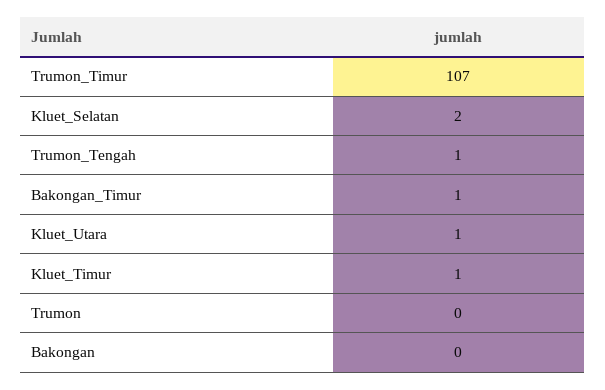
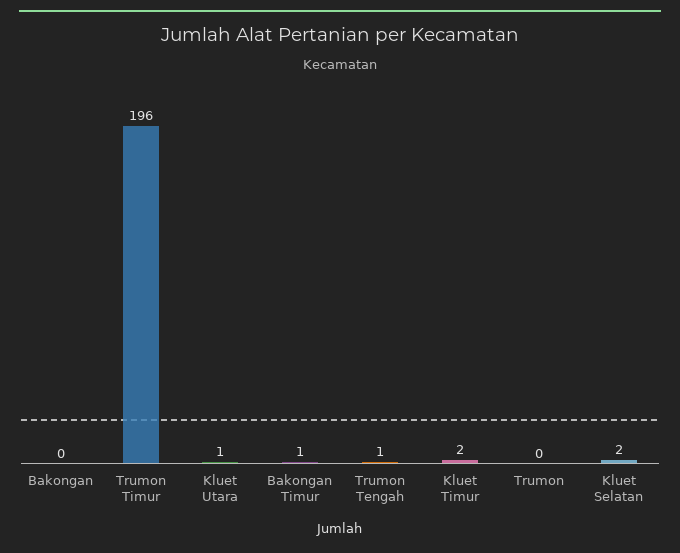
  {
-   "Trumon_Timur": 107,
+   "Trumon_Timur": 196,
    "Kluet_Selatan": 2,
    "Trumon_Tengah": 1,
    "Bakongan_Timur": 1,
    "Kluet_Utara": 1,
-   "Kluet_Timur": 1,
+   "Kluet_Timur": 2,
    "Trumon": 0,
    "Bakongan": 0
  }

